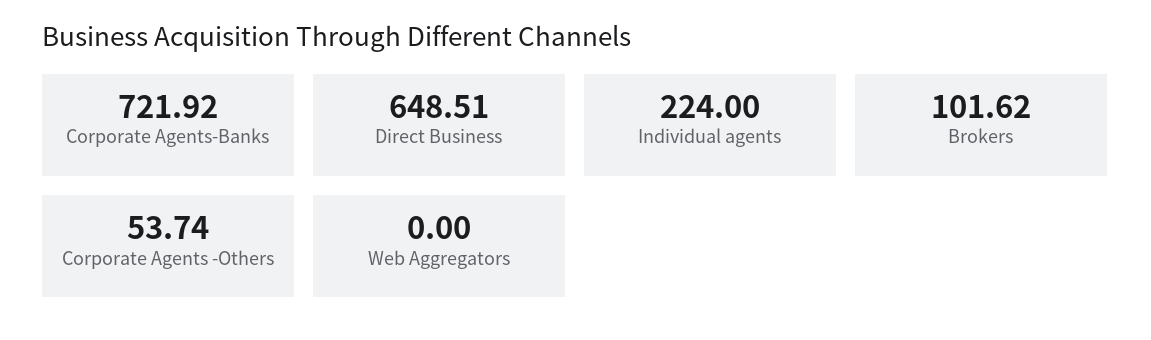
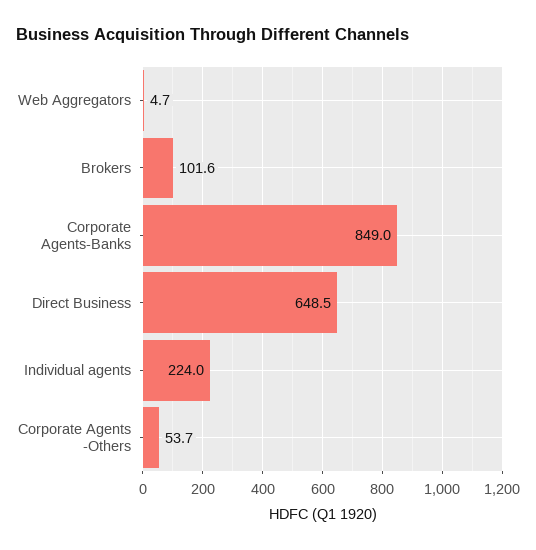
  {
-   "Corporate Agents-Banks": 721.92,
+   "Corporate Agents-Banks": 849,
    "Direct Business": 648.51,
    "Individual agents": 224,
    "Brokers": 101.62,
    "Corporate Agents -Others": 53.74,
-   "Web Aggregators": 0
+   "Web Aggregators": 4.7
  }

